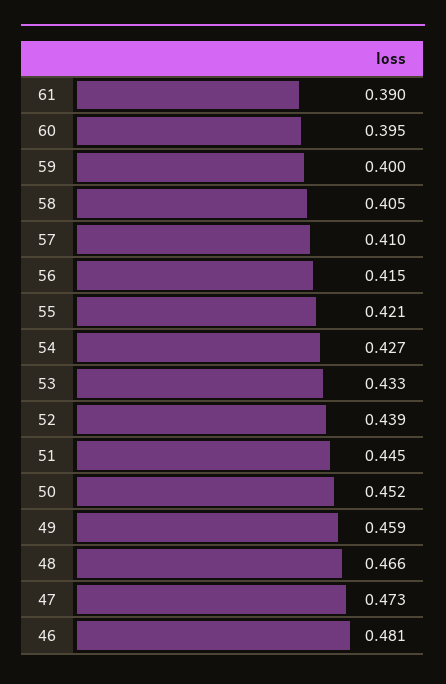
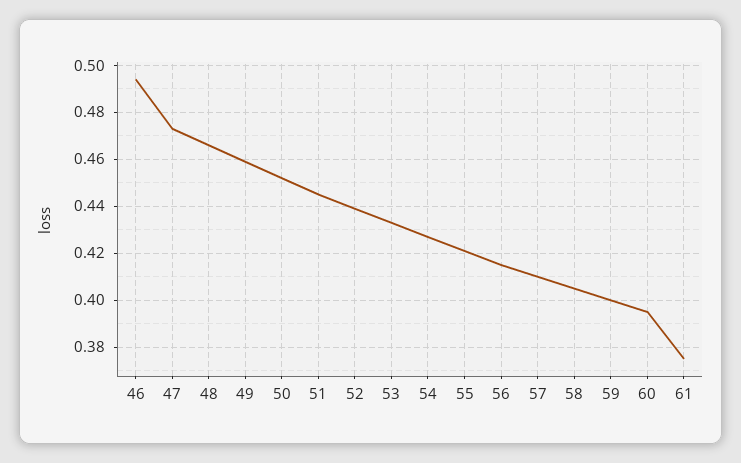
  {
-   "61": 0.39,
+   "61": 0.375,
    "60": 0.395,
    "59": 0.4,
    "58": 0.405,
    "57": 0.41,
    "56": 0.415,
    "55": 0.421,
    "54": 0.427,
    "53": 0.433,
    "52": 0.439,
    "51": 0.445,
    "50": 0.452,
    "49": 0.459,
    "48": 0.466,
    "47": 0.473,
-   "46": 0.481
+   "46": 0.495
  }

